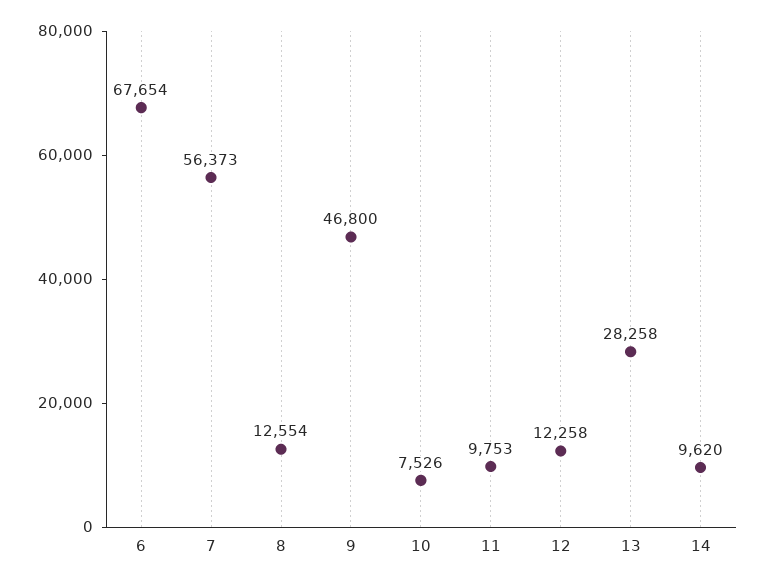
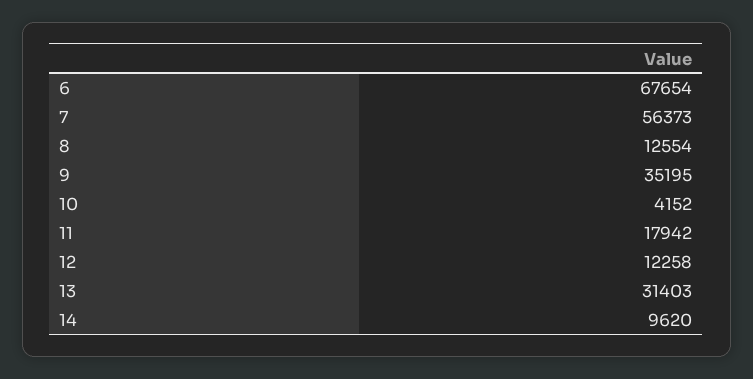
  {
    "6": 67654,
    "7": 56373,
    "8": 12554,
-   "9": 46800,
+   "9": 35195,
-   "10": 7526,
+   "10": 4152,
-   "11": 9753,
+   "11": 17942,
    "12": 12258,
-   "13": 28258,
+   "13": 31403,
    "14": 9620
  }

